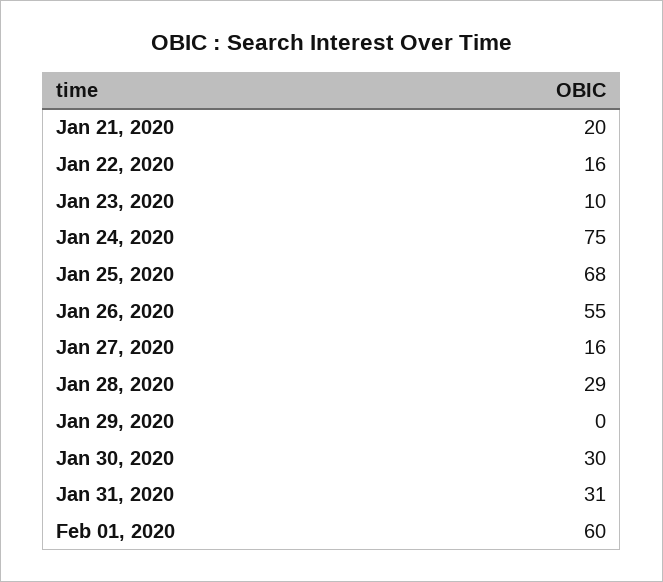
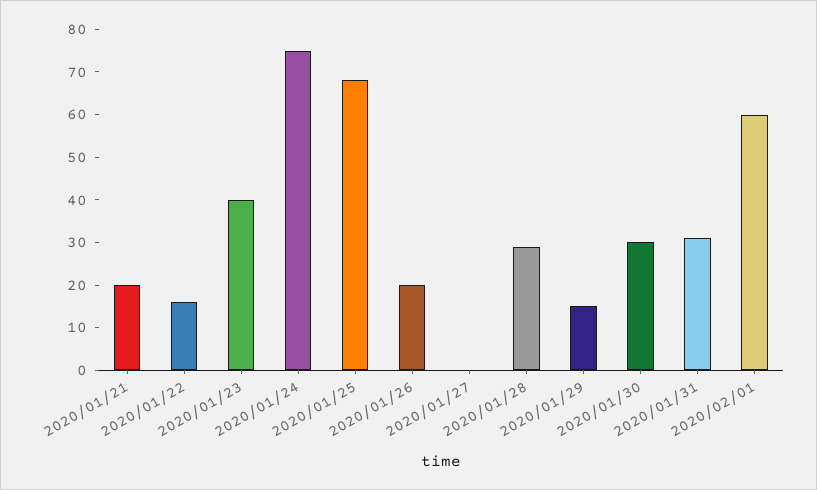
  {
    "Jan 21, 2020": 20,
    "Jan 22, 2020": 16,
-   "Jan 23, 2020": 10,
+   "Jan 23, 2020": 40,
    "Jan 24, 2020": 75,
    "Jan 25, 2020": 68,
-   "Jan 26, 2020": 55,
+   "Jan 26, 2020": 20,
-   "Jan 27, 2020": 16,
+   "Jan 27, 2020": 0,
    "Jan 28, 2020": 29,
-   "Jan 29, 2020": 0,
+   "Jan 29, 2020": 15,
    "Jan 30, 2020": 30,
    "Jan 31, 2020": 31,
    "Feb 01, 2020": 60
  }

